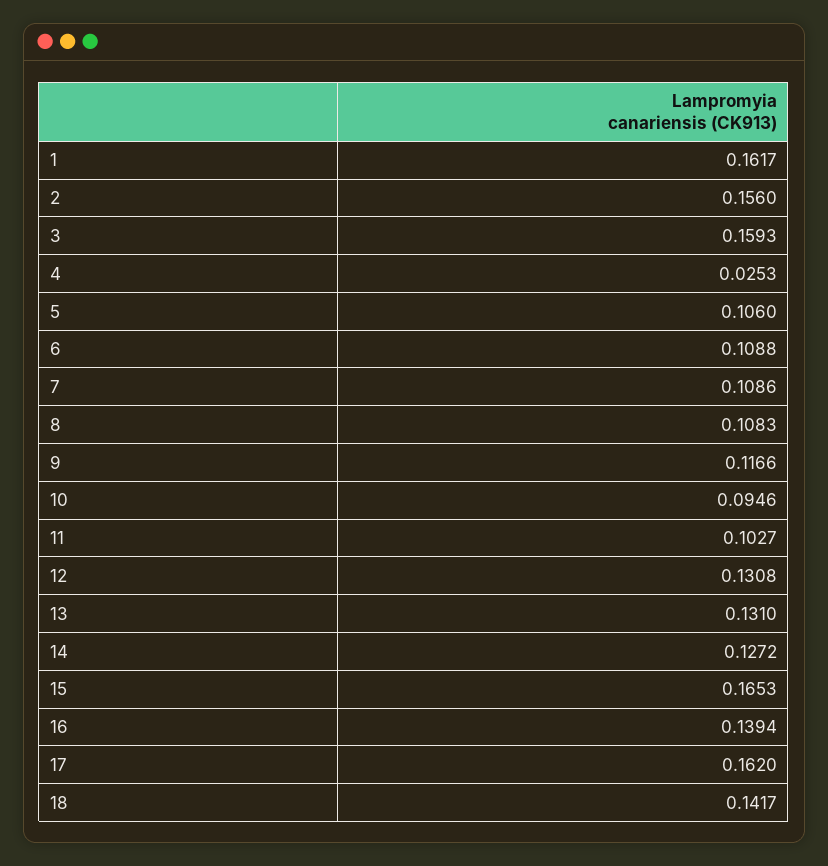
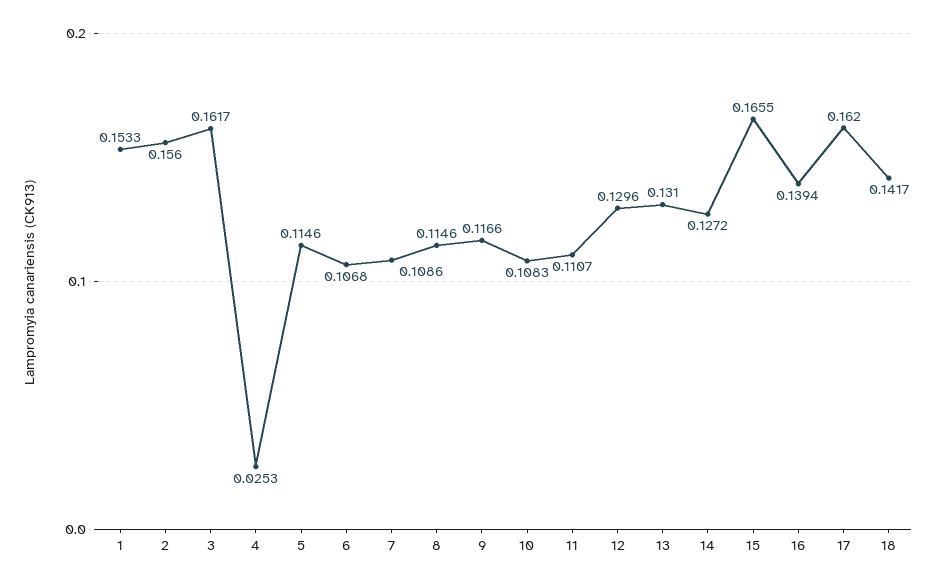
  {
-   "1": 0.1617,
+   "1": 0.1533,
    "2": 0.156,
-   "3": 0.1593,
+   "3": 0.1617,
    "4": 0.0253,
-   "5": 0.106,
+   "5": 0.1146,
-   "6": 0.1088,
+   "6": 0.1068,
    "7": 0.1086,
-   "8": 0.1083,
+   "8": 0.1146,
    "9": 0.1166,
-   "10": 0.0946,
+   "10": 0.1083,
-   "11": 0.1027,
+   "11": 0.1107,
-   "12": 0.1308,
+   "12": 0.1296,
    "13": 0.131,
    "14": 0.1272,
-   "15": 0.1653,
+   "15": 0.1655,
    "16": 0.1394,
    "17": 0.162,
    "18": 0.1417
  }

